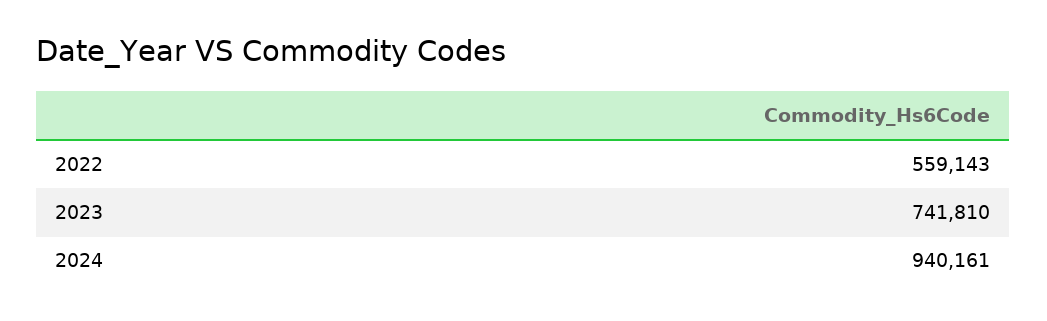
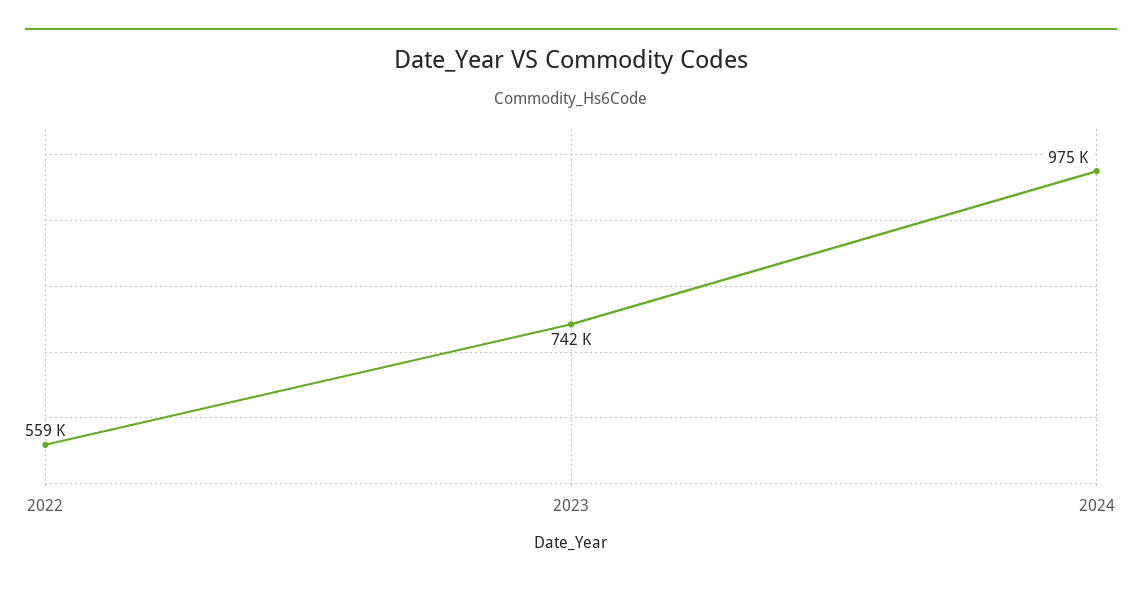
  {
    "2022": 559143,
    "2023": 741810,
-   "2024": 940161
+   "2024": 975000
  }

